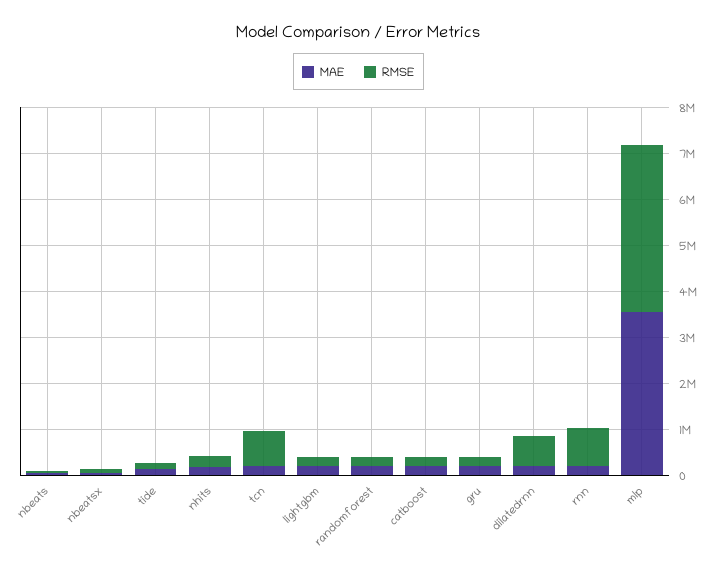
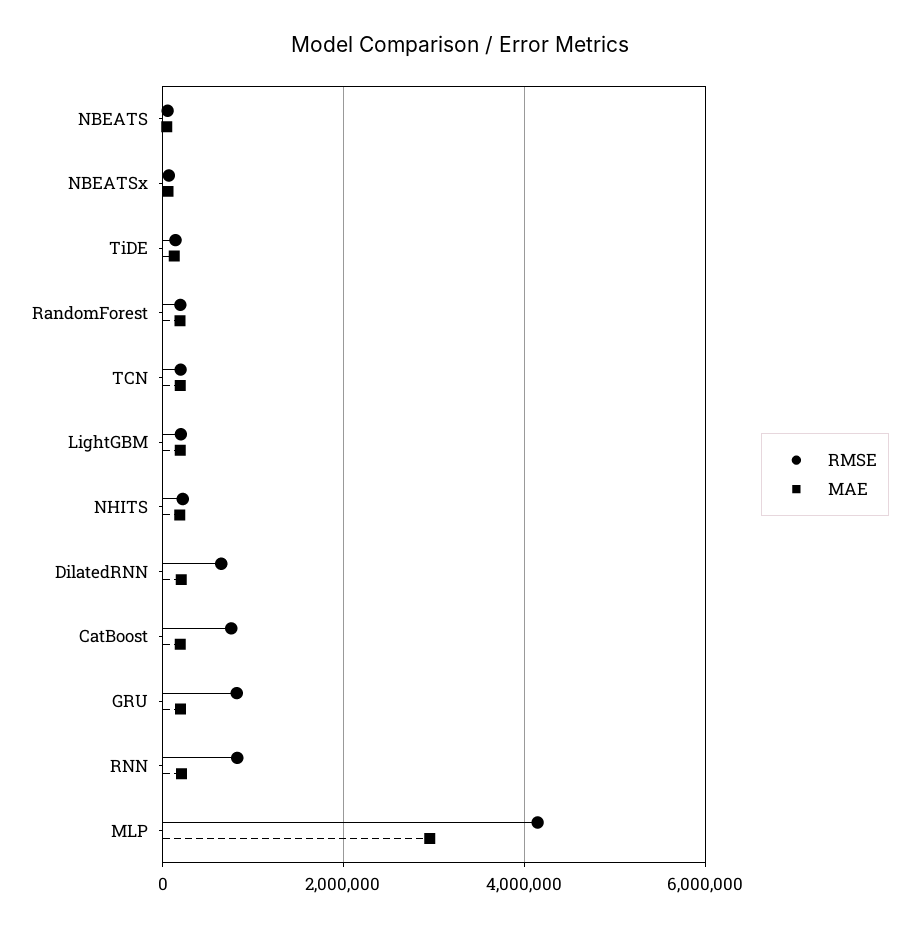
  {
    "MAE": {
      "nbeats": 0,
      "nbeatsx": 0,
      "tide": 200000,
      "nhits": 200000,
      "tcn": 200000,
      "lightgbm": 200000,
      "randomforest": 200000,
      "catboost": 200000,
      "gru": 200000,
      "dilatedrnn": 200000,
      "rnn": 200000,
-     "mlp": 3600000
+     "mlp": 3000000
    },
    "RMSE": {
      "nbeats": 0,
      "nbeatsx": 0,
      "tide": 200000,
      "nhits": 200000,
-     "tcn": 800000,
+     "tcn": 200000,
      "lightgbm": 200000,
      "randomforest": 200000,
-     "catboost": 200000,
+     "catboost": 800000,
-     "gru": 200000,
+     "gru": 800000,
      "dilatedrnn": 600000,
      "rnn": 800000,
-     "mlp": 3600000
+     "mlp": 4200000
    }
  }

